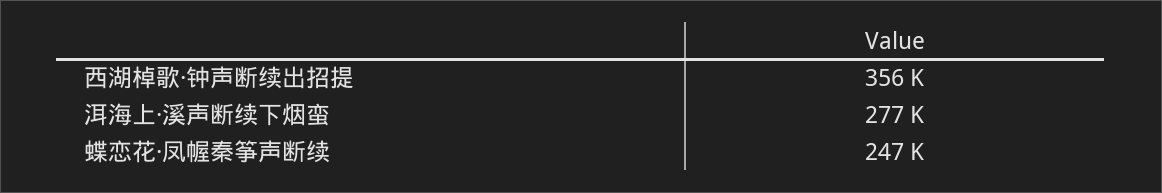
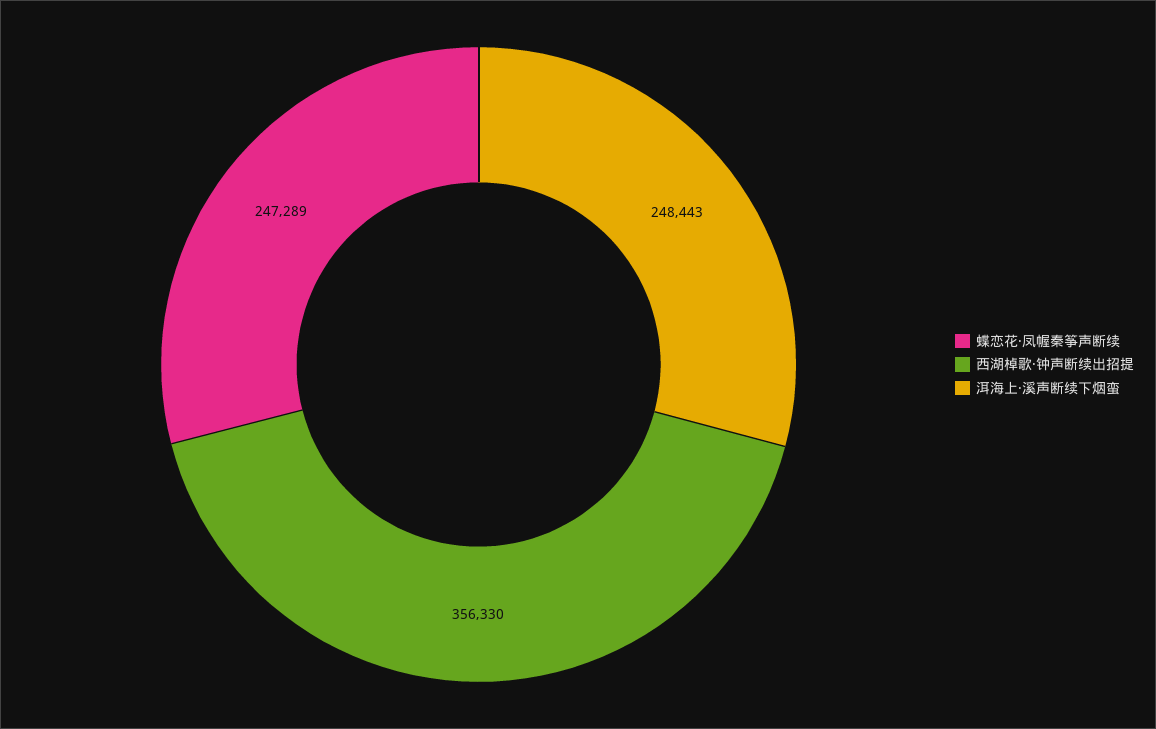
  {
    "西湖棹歌·钟声断续出招提": 356330,
-   "洱海上·溪声断续下烟蛮": 277000,
+   "洱海上·溪声断续下烟蛮": 248443,
    "蝶恋花·凤幄秦筝声断续": 247289
  }

